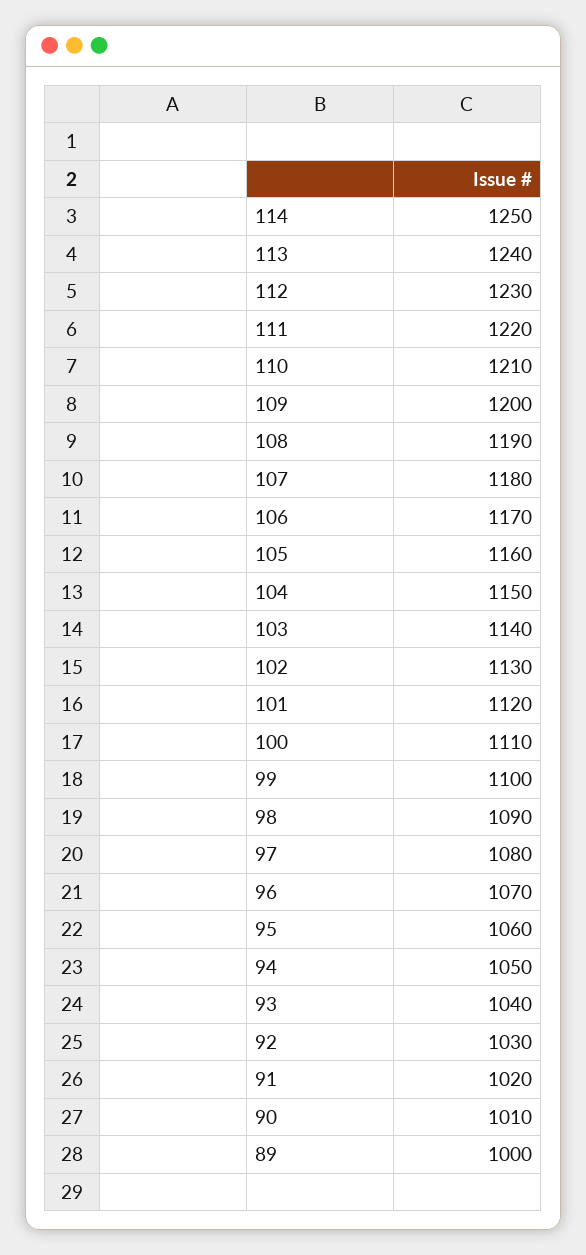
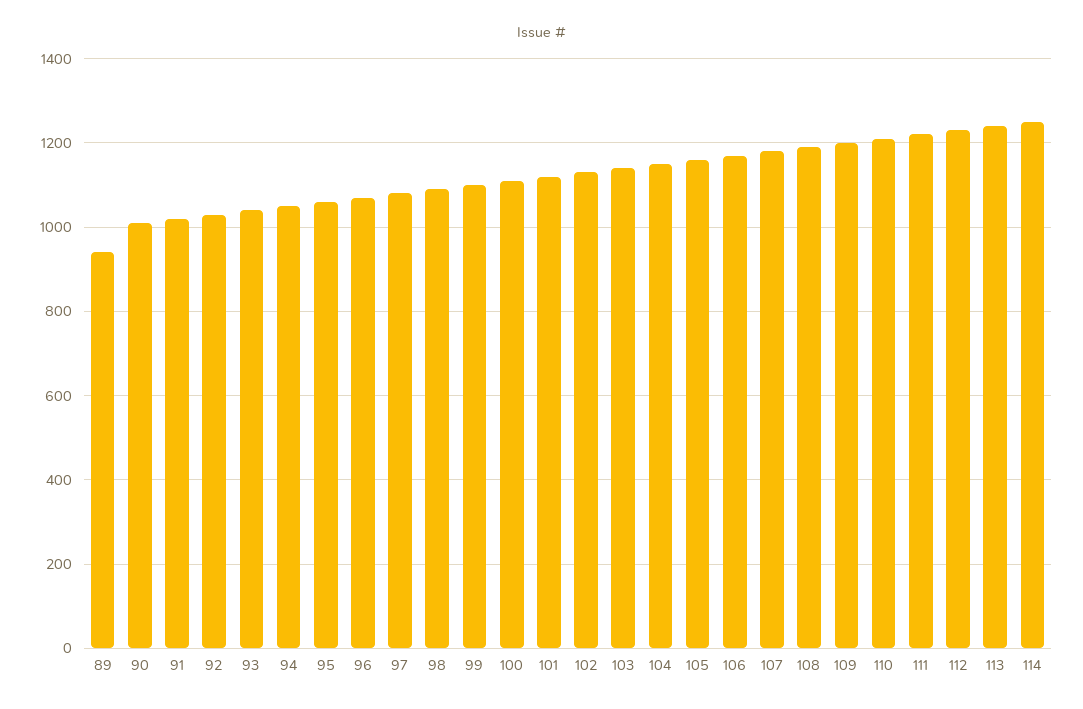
  {
    "114": 1250,
    "113": 1240,
    "112": 1230,
    "111": 1220,
    "110": 1210,
    "109": 1200,
    "108": 1190,
    "107": 1180,
    "106": 1170,
    "105": 1160,
    "104": 1150,
    "103": 1140,
    "102": 1130,
    "101": 1120,
    "100": 1110,
    "99": 1100,
    "98": 1090,
    "97": 1080,
    "96": 1070,
    "95": 1060,
    "94": 1050,
    "93": 1040,
    "92": 1030,
    "91": 1020,
    "90": 1010,
-   "89": 1000
+   "89": 940
  }

